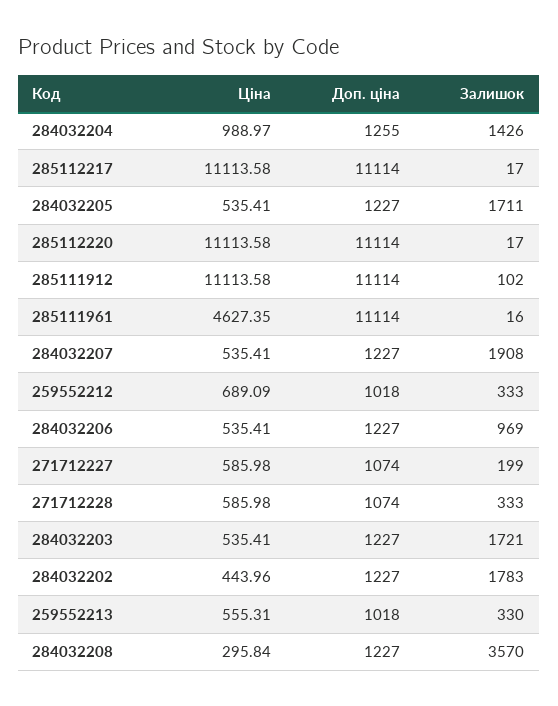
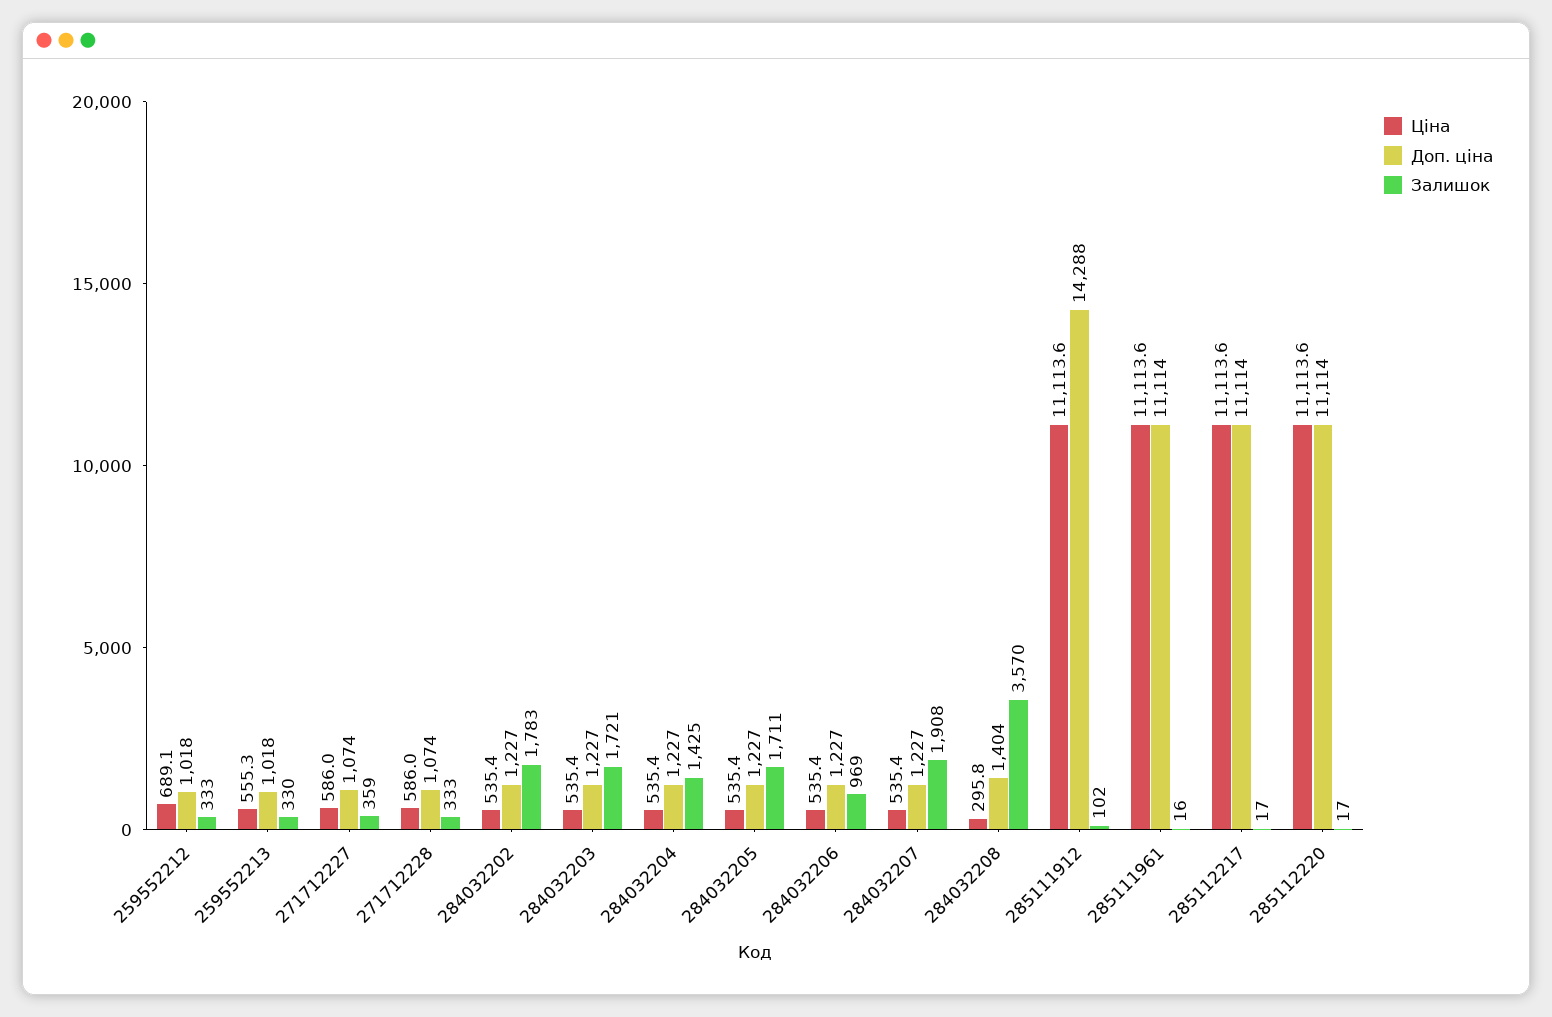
  {
    "Ціна": {
-     "284032204": 988.97,
+     "284032204": 535.4,
      "285112217": 11113.58,
      "284032205": 535.41,
      "285112220": 11113.58,
      "285111912": 11113.58,
-     "285111961": 4627.35,
+     "285111961": 11113.6,
      "284032207": 535.41,
      "259552212": 689.09,
      "284032206": 535.41,
      "271712227": 585.98,
      "271712228": 585.98,
      "284032203": 535.41,
-     "284032202": 443.96,
+     "284032202": 535.4,
      "259552213": 555.31,
      "284032208": 295.84
    },
    "Доп. ціна": {
-     "284032204": 1255,
+     "284032204": 1227,
      "285112217": 11114,
      "284032205": 1227,
      "285112220": 11114,
-     "285111912": 11114,
+     "285111912": 14288,
      "285111961": 11114,
      "284032207": 1227,
      "259552212": 1018,
      "284032206": 1227,
      "271712227": 1074,
      "271712228": 1074,
      "284032203": 1227,
      "284032202": 1227,
      "259552213": 1018,
-     "284032208": 1227
+     "284032208": 1404
    },
    "Залишок": {
-     "284032204": 1426,
+     "284032204": 1425,
      "285112217": 17,
      "284032205": 1711,
      "285112220": 17,
      "285111912": 102,
      "285111961": 16,
      "284032207": 1908,
      "259552212": 333,
      "284032206": 969,
-     "271712227": 199,
+     "271712227": 359,
      "271712228": 333,
      "284032203": 1721,
      "284032202": 1783,
      "259552213": 330,
      "284032208": 3570
    }
  }

